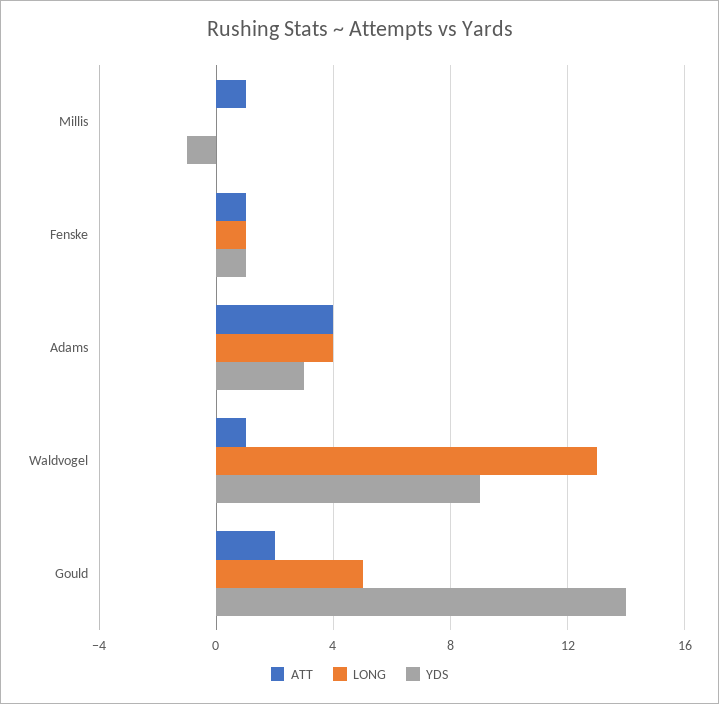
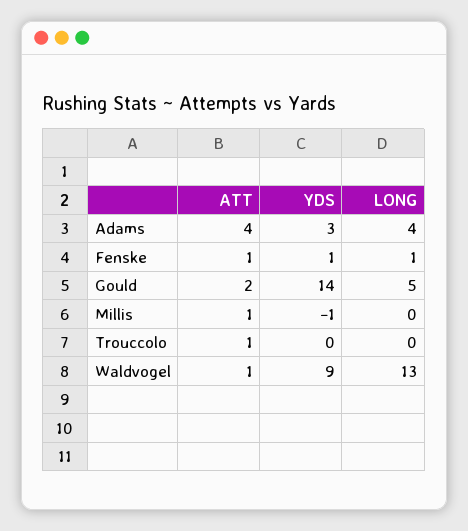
  {
    "ATT": {
      "Millis": 1,
      "Fenske": 1,
      "Adams": 4,
      "Waldvogel": 1,
-     "Gould": 2
+     "Gould": 2,
+     "Trouccolo": 1
    },
    "LONG": {
      "Millis": 0,
      "Fenske": 1,
      "Adams": 4,
      "Waldvogel": 13,
-     "Gould": 5
+     "Gould": 5,
+     "Trouccolo": 0
    },
    "YDS": {
      "Millis": -1,
      "Fenske": 1,
      "Adams": 3,
      "Waldvogel": 9,
-     "Gould": 14
+     "Gould": 14,
+     "Trouccolo": 0
    }
  }

